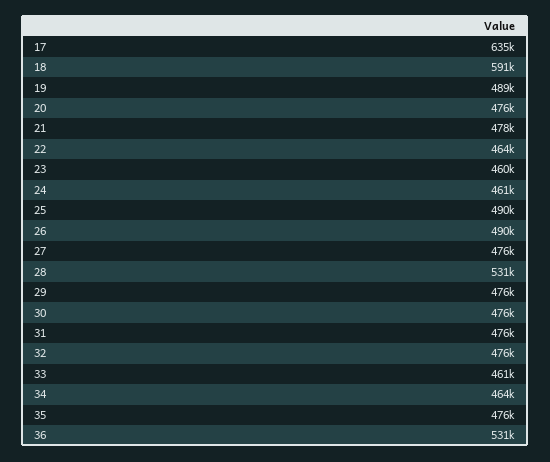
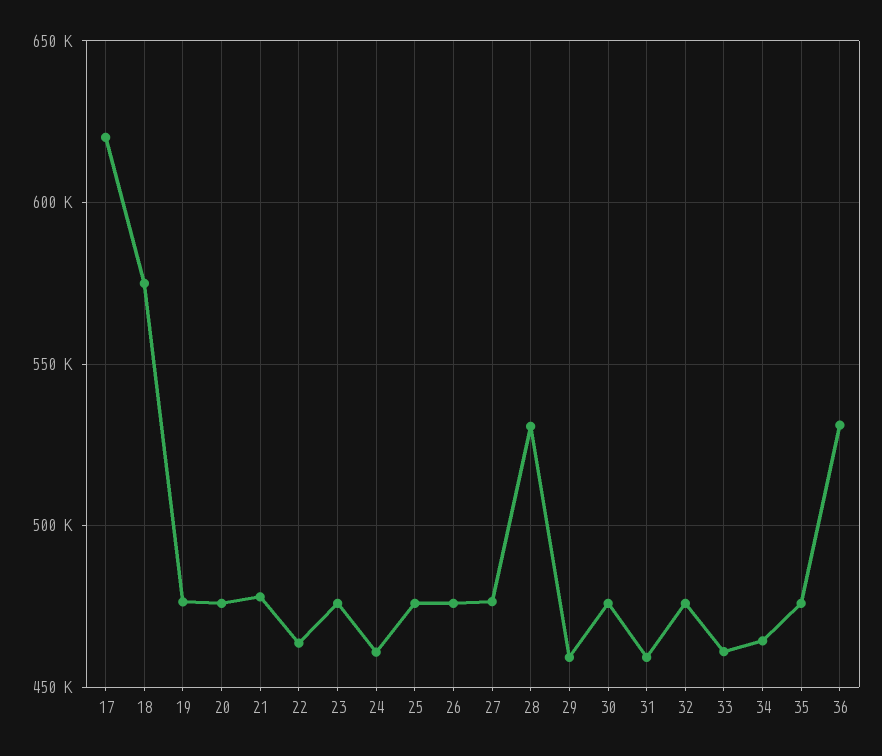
  {
-   "17": 635000,
+   "17": 620000,
-   "18": 591000,
+   "18": 575000,
-   "19": 489000,
+   "19": 475000,
    "20": 476000,
    "21": 478000,
    "22": 464000,
-   "23": 460000,
+   "23": 475000,
    "24": 461000,
-   "25": 490000,
+   "25": 475000,
-   "26": 490000,
+   "26": 475000,
    "27": 476000,
    "28": 531000,
-   "29": 476000,
+   "29": 460000,
    "30": 476000,
-   "31": 476000,
+   "31": 460000,
    "32": 476000,
    "33": 461000,
    "34": 464000,
    "35": 476000,
    "36": 531000
  }

